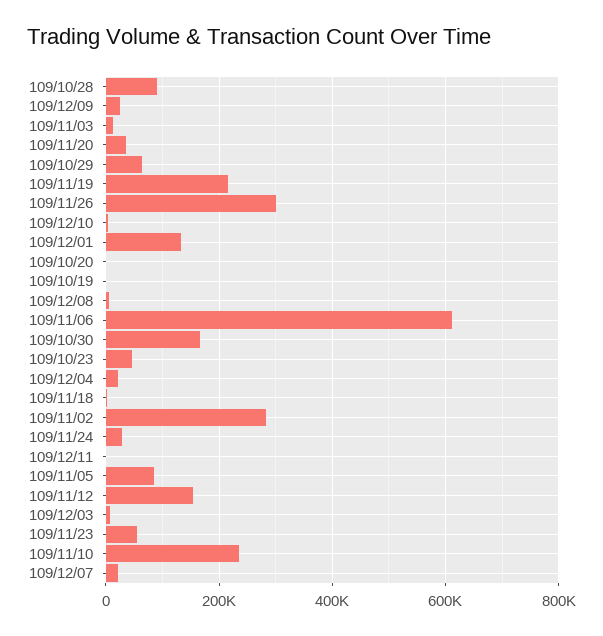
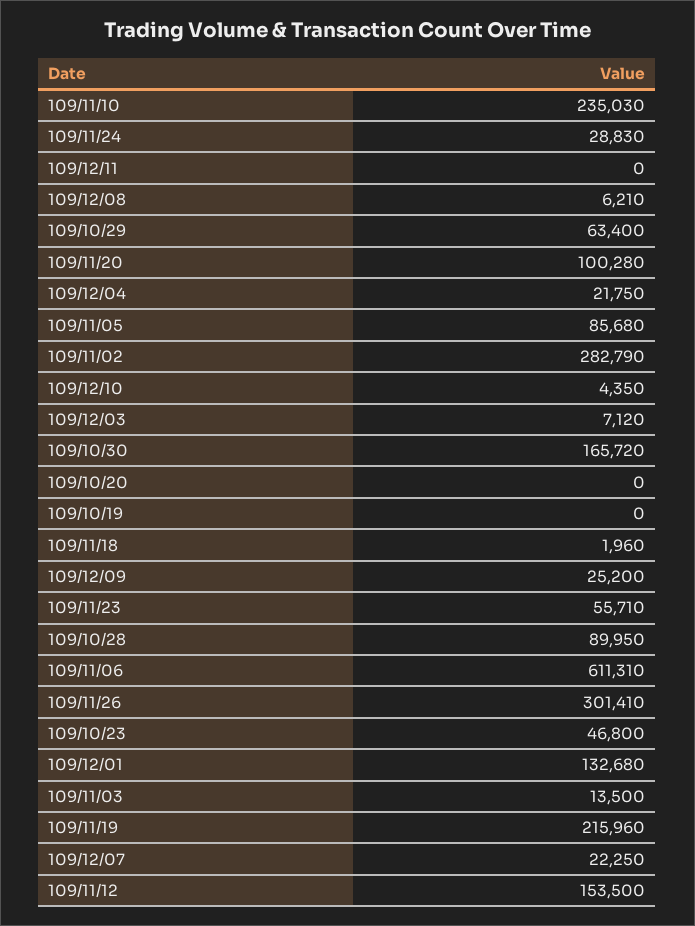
  {
    "109/10/28": 89950,
    "109/12/09": 25200,
    "109/11/03": 13500,
-   "109/11/20": 40000,
+   "109/11/20": 100280,
    "109/10/29": 63400,
    "109/11/19": 215960,
    "109/11/26": 301410,
    "109/12/10": 4350,
    "109/12/01": 132680,
    "109/10/20": 0,
    "109/10/19": 0,
    "109/12/08": 6210,
    "109/11/06": 611310,
    "109/10/30": 165720,
    "109/10/23": 46800,
    "109/12/04": 21750,
    "109/11/18": 1960,
    "109/11/02": 282790,
    "109/11/24": 28830,
    "109/12/11": 0,
    "109/11/05": 85680,
    "109/11/12": 153500,
    "109/12/03": 7120,
    "109/11/23": 55710,
    "109/11/10": 235030,
    "109/12/07": 22250
  }

